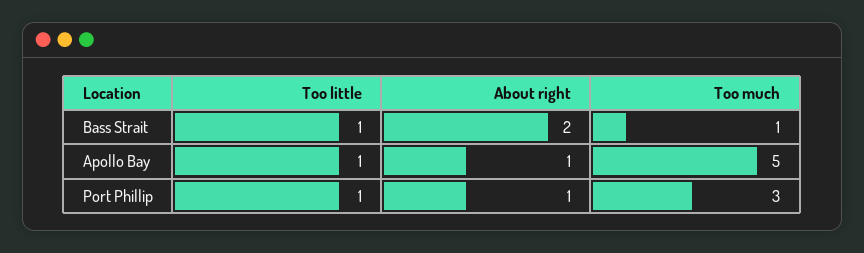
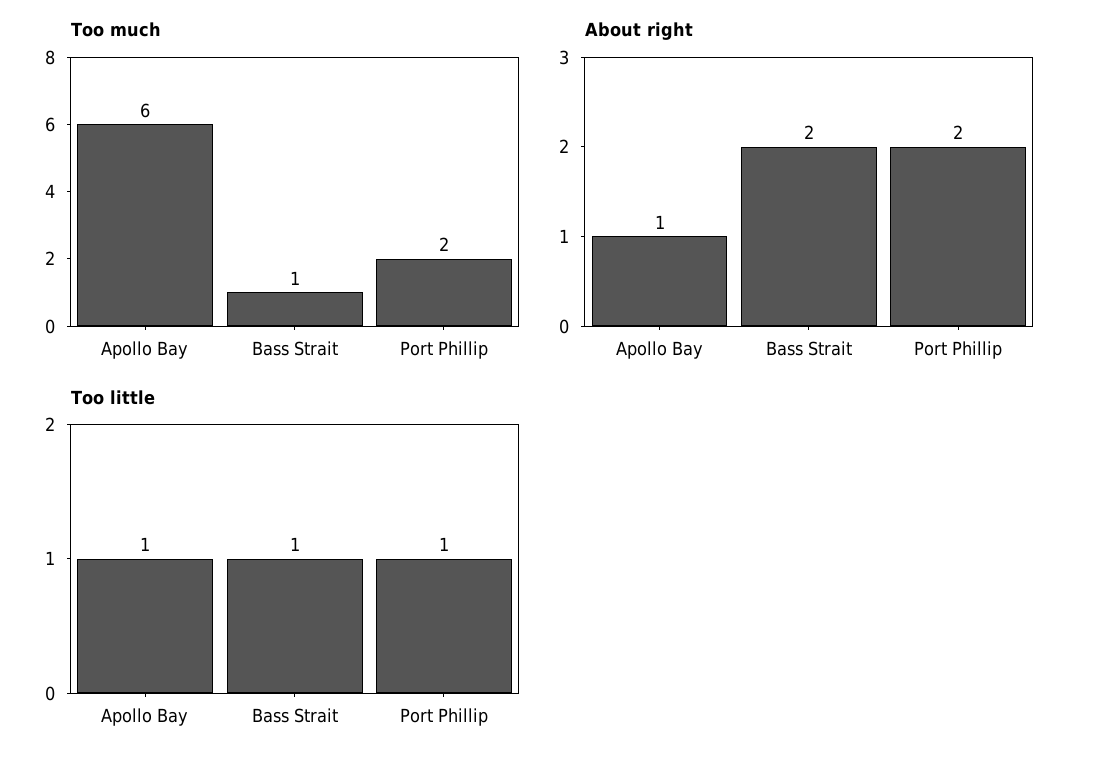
  {
    "Too little": {
      "Bass Strait": 1,
      "Apollo Bay": 1,
      "Port Phillip": 1
    },
    "About right": {
      "Bass Strait": 2,
      "Apollo Bay": 1,
-     "Port Phillip": 1
+     "Port Phillip": 2
    },
    "Too much": {
      "Bass Strait": 1,
-     "Apollo Bay": 5,
+     "Apollo Bay": 6,
-     "Port Phillip": 3
+     "Port Phillip": 2
    }
  }

